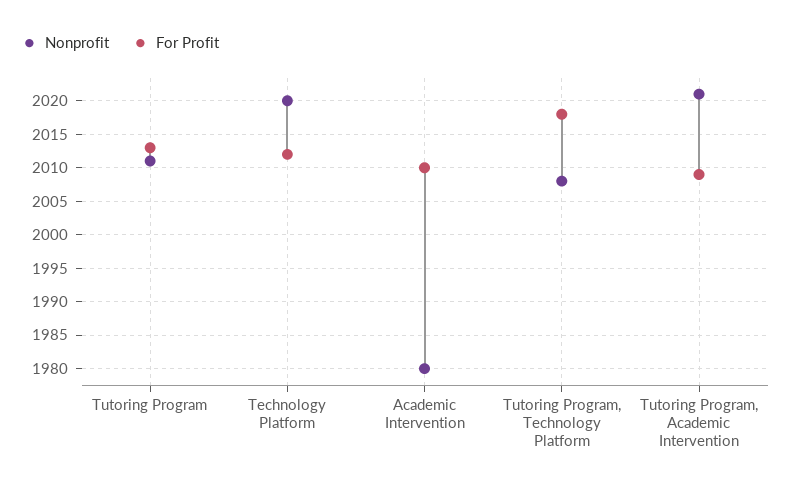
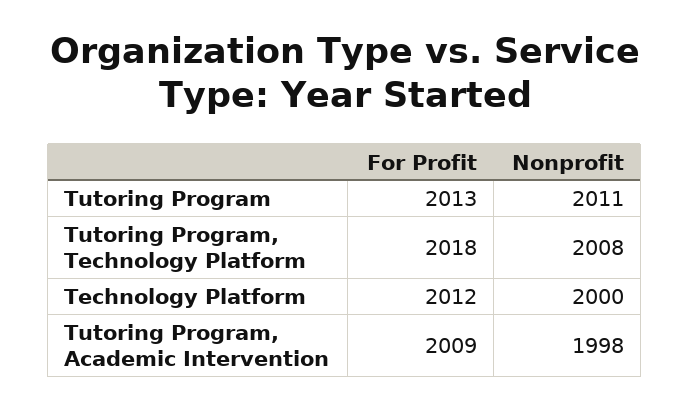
  {
    "Nonprofit": {
      "Tutoring Program": 2011,
-     "Technology Platform": 2020,
+     "Technology Platform": 2000,
-     "Academic Intervention": 1980,
      "Tutoring Program, Technology Platform": 2008,
-     "Tutoring Program, Academic Intervention": 2021
+     "Tutoring Program, Academic Intervention": 1998
    },
    "For Profit": {
      "Tutoring Program": 2013,
      "Technology Platform": 2012,
-     "Academic Intervention": 2010,
      "Tutoring Program, Technology Platform": 2018,
      "Tutoring Program, Academic Intervention": 2009
    }
  }

